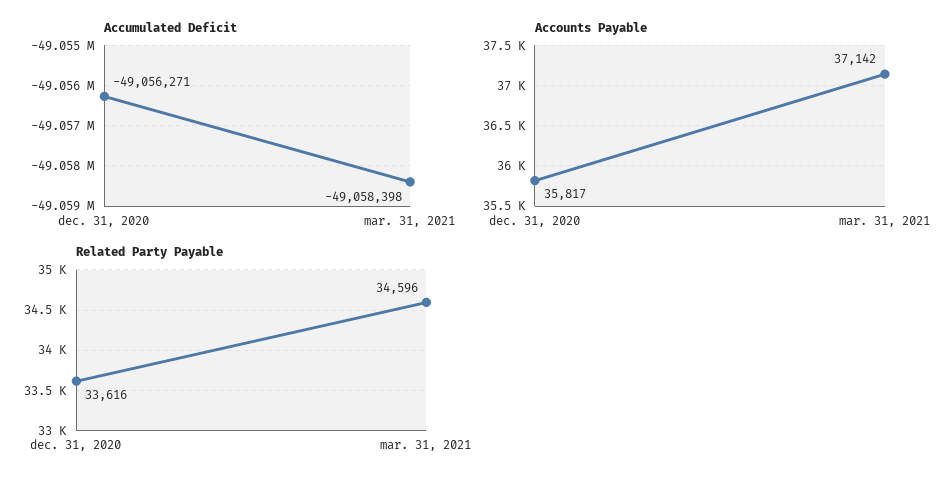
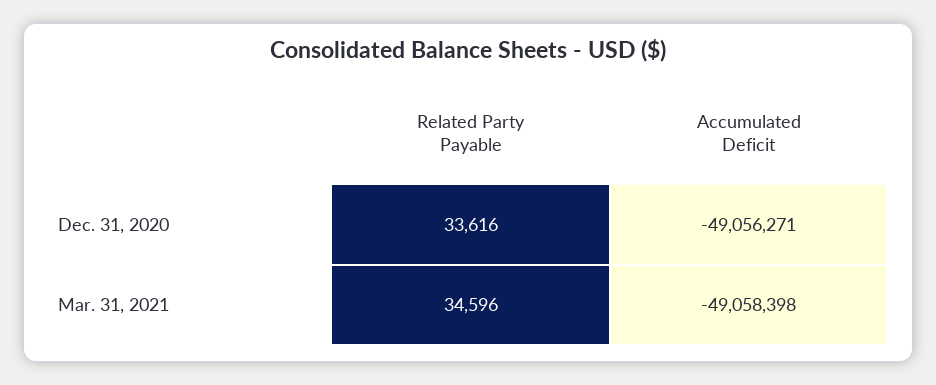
  {
    "Accumulated Deficit": {
      "dec. 31, 2020": -49056271,
      "mar. 31, 2021": -49058398
    },
-   "Accounts Payable": {
-     "dec. 31, 2020": 35817,
-     "mar. 31, 2021": 37142
-   },
    "Related Party Payable": {
      "dec. 31, 2020": 33616,
      "mar. 31, 2021": 34596
    }
  }

